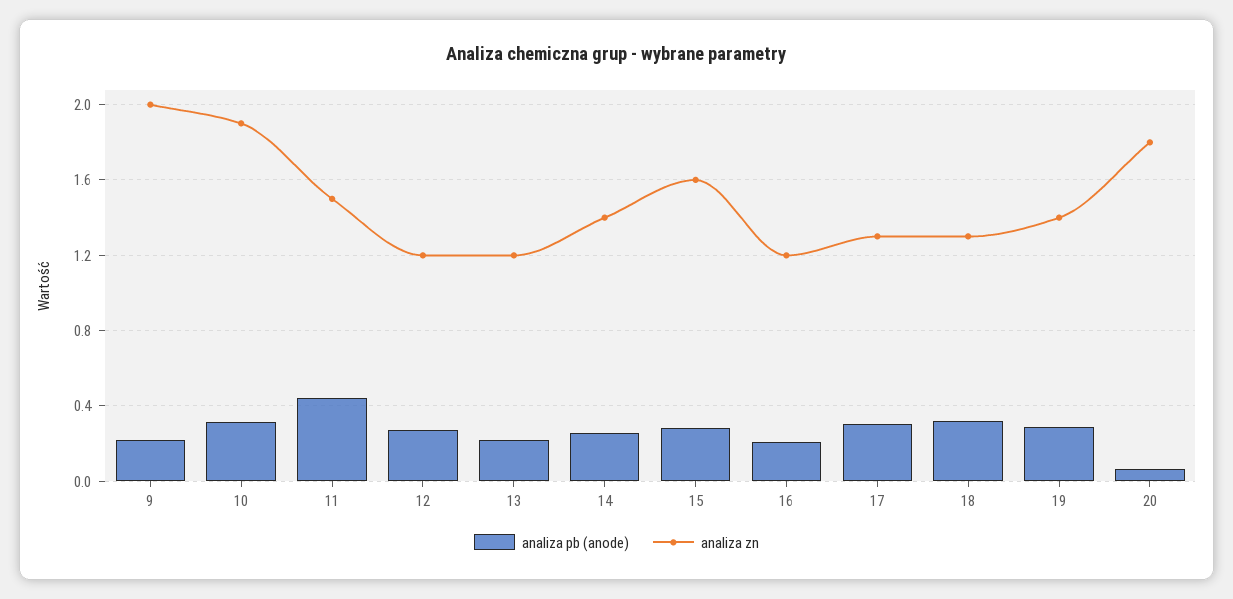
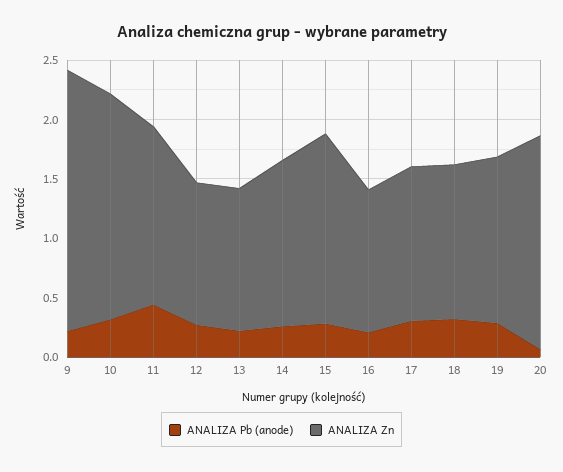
  {
    "analiza pb (anode)": {
      "9": 0.2,
      "10": 0.3,
      "11": 0.45,
      "12": 0.25,
      "13": 0.2,
      "14": 0.25,
      "15": 0.3,
      "16": 0.2,
      "17": 0.3,
      "18": 0.3,
      "19": 0.3,
      "20": 0.05
    },
    "analiza zn": {
-     "9": 2,
+     "9": 2.2,
      "10": 1.9,
      "11": 1.5,
      "12": 1.2,
      "13": 1.2,
      "14": 1.4,
      "15": 1.6,
      "16": 1.2,
      "17": 1.3,
      "18": 1.3,
      "19": 1.4,
      "20": 1.8
    }
  }

